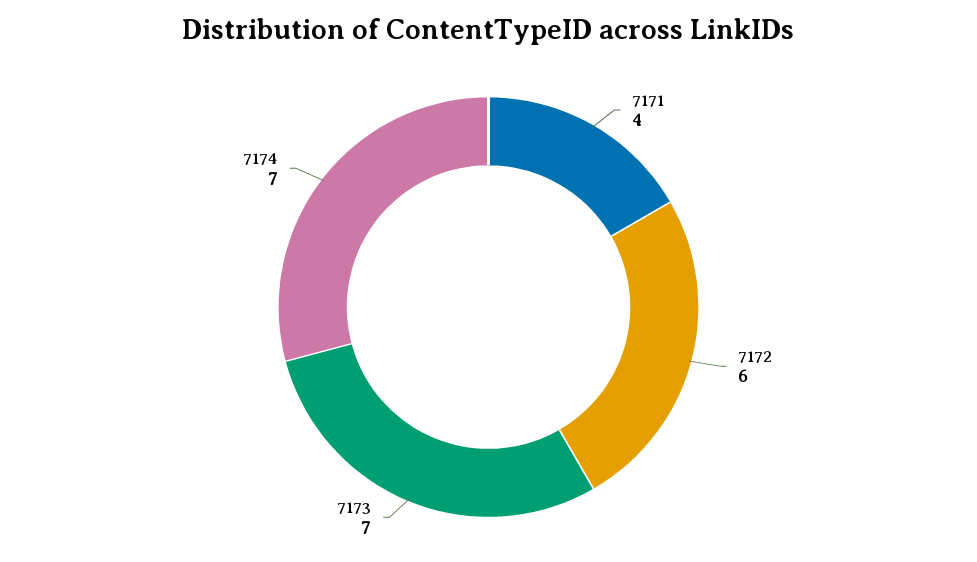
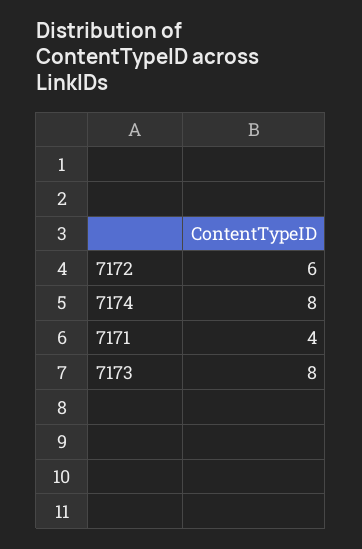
  {
    "7171": 4,
    "7172": 6,
-   "7173": 7,
+   "7173": 8,
-   "7174": 7
+   "7174": 8
  }

